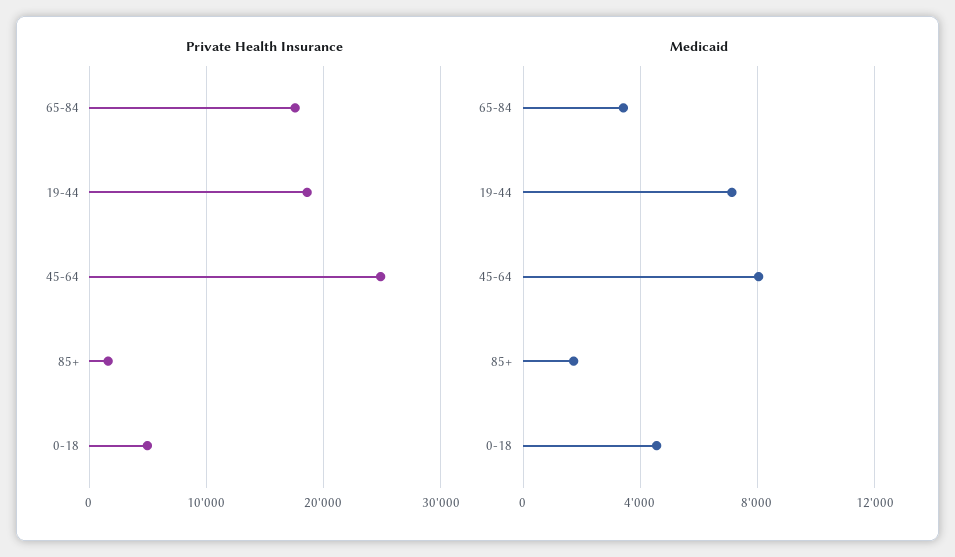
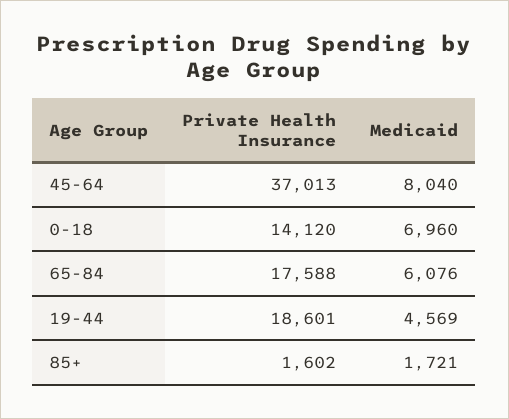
  {
    "Private Health Insurance": {
      "65-84": 17588,
      "19-44": 18601,
-     "45-64": 25000,
+     "45-64": 37013,
      "85+": 1602,
-     "0-18": 5000
+     "0-18": 14120
    },
    "Medicaid": {
-     "65-84": 3500,
+     "65-84": 6076,
-     "19-44": 7000,
+     "19-44": 4569,
      "45-64": 8040,
      "85+": 1721,
-     "0-18": 4500
+     "0-18": 6960
    }
  }

